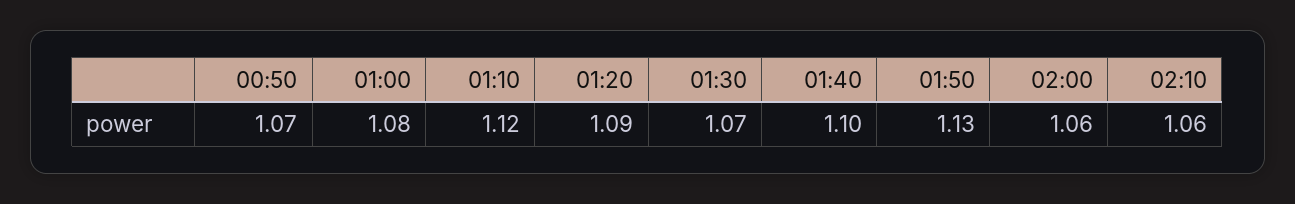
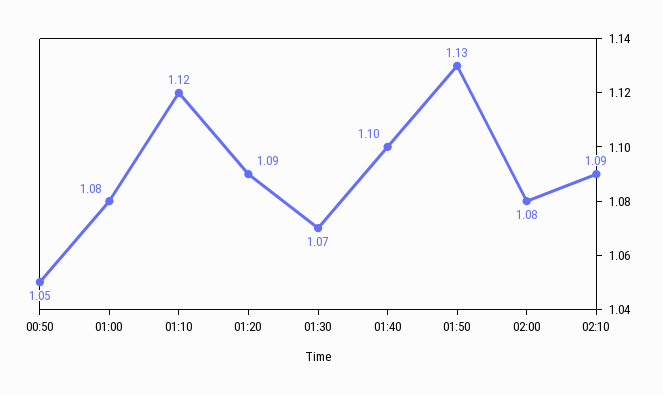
  {
-   "00:50": 1.07,
+   "00:50": 1.05,
    "01:00": 1.08,
    "01:10": 1.12,
    "01:20": 1.09,
    "01:30": 1.07,
    "01:40": 1.1,
    "01:50": 1.13,
-   "02:00": 1.06,
+   "02:00": 1.08,
-   "02:10": 1.06
+   "02:10": 1.09
  }

